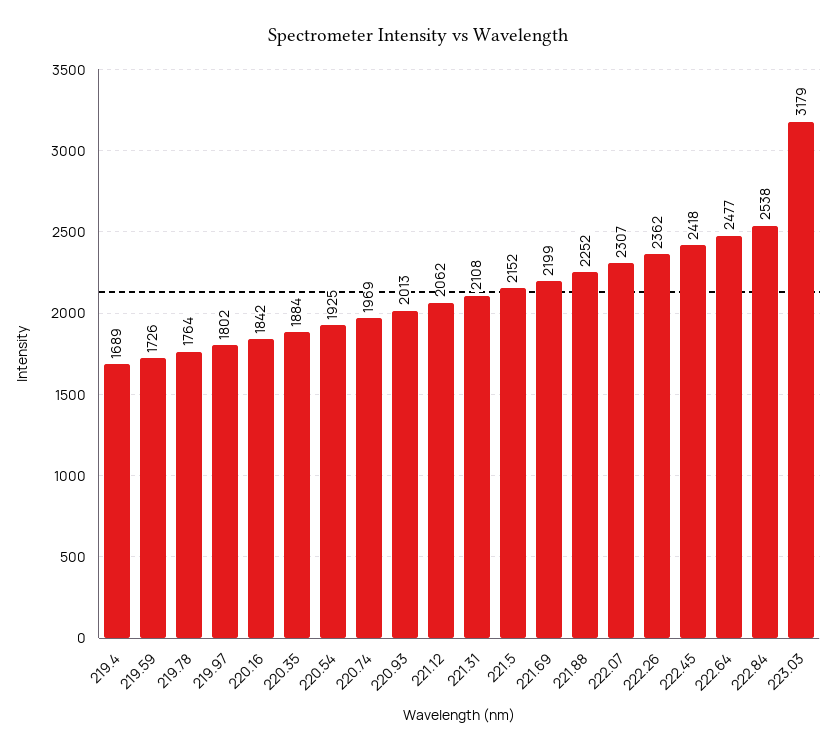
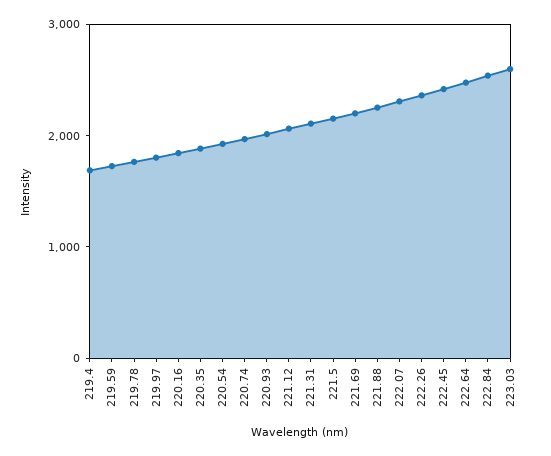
  {
    "219.4": 1689,
    "219.59": 1726,
    "219.78": 1764,
    "219.97": 1802,
    "220.16": 1842,
    "220.35": 1884,
    "220.54": 1925,
    "220.74": 1969,
    "220.93": 2013,
    "221.12": 2062,
    "221.31": 2108,
    "221.5": 2152,
    "221.69": 2199,
    "221.88": 2252,
    "222.07": 2307,
    "222.26": 2362,
    "222.45": 2418,
    "222.64": 2477,
    "222.84": 2538,
-   "223.03": 3179
+   "223.03": 2600
  }

